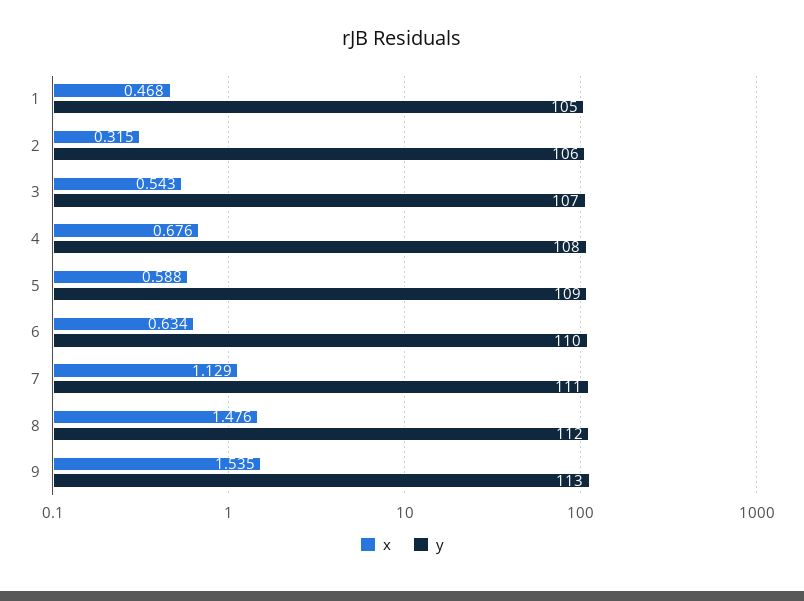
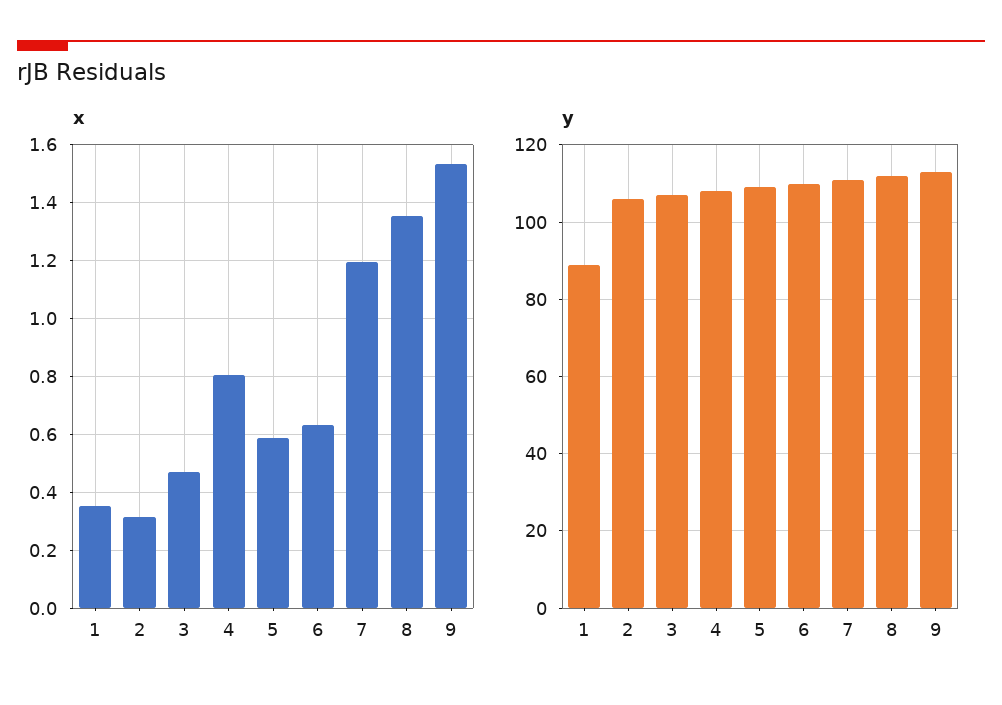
  {
    "x": {
-     "1": 0.468,
+     "1": 0.35,
      "2": 0.315,
-     "3": 0.543,
+     "3": 0.475,
-     "4": 0.676,
+     "4": 0.8,
      "5": 0.588,
      "6": 0.634,
-     "7": 1.129,
+     "7": 1.2,
-     "8": 1.476,
+     "8": 1.35,
      "9": 1.535
    },
    "y": {
-     "1": 105,
+     "1": 90,
      "2": 106,
      "3": 107,
      "4": 108,
      "5": 109,
      "6": 110,
      "7": 111,
      "8": 112,
      "9": 113
    }
  }

